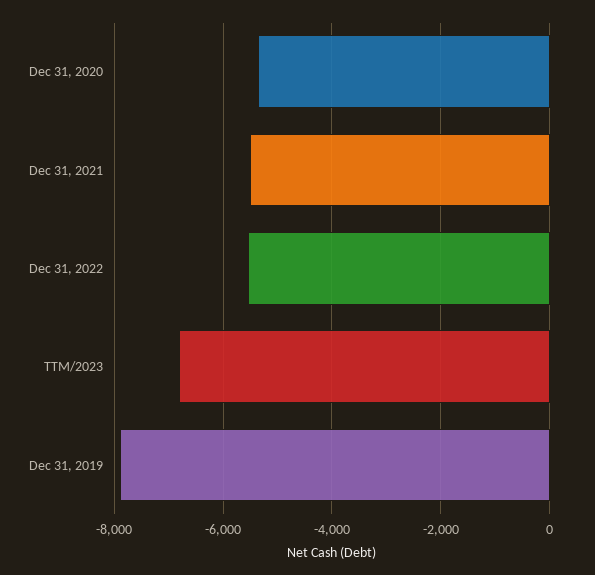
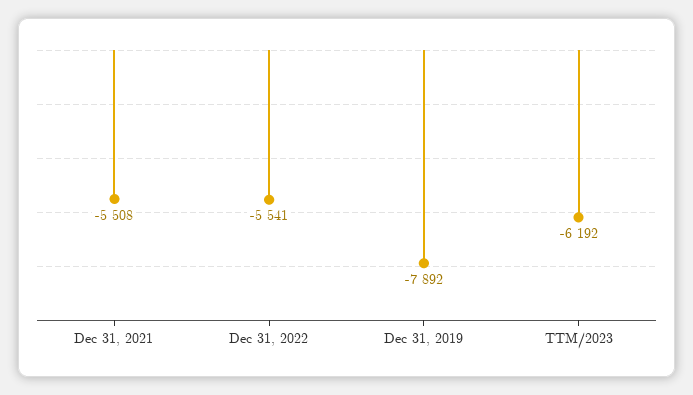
  {
-   "Dec 31, 2020": -5400,
    "Dec 31, 2021": -5508,
    "Dec 31, 2022": -5541,
-   "TTM/2023": -6800,
+   "TTM/2023": -6192,
    "Dec 31, 2019": -7892
  }

